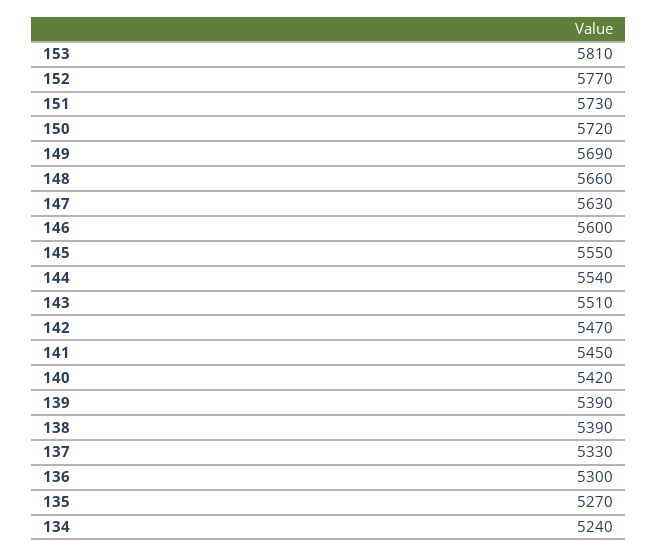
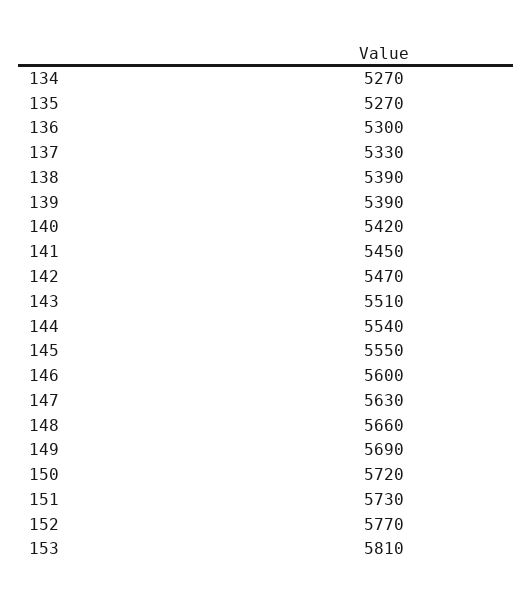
  {
    "153": 5810,
    "152": 5770,
    "151": 5730,
    "150": 5720,
    "149": 5690,
    "148": 5660,
    "147": 5630,
    "146": 5600,
    "145": 5550,
    "144": 5540,
    "143": 5510,
    "142": 5470,
    "141": 5450,
    "140": 5420,
    "139": 5390,
    "138": 5390,
    "137": 5330,
    "136": 5300,
    "135": 5270,
-   "134": 5240
+   "134": 5270
  }

